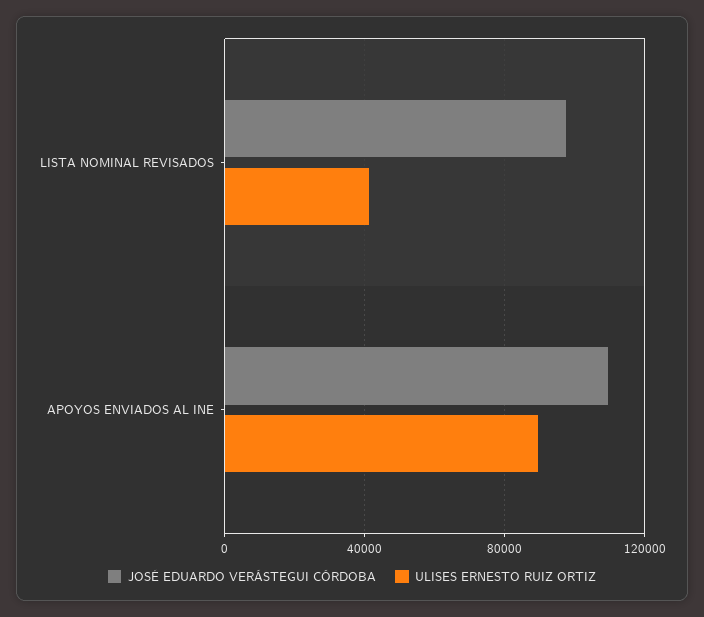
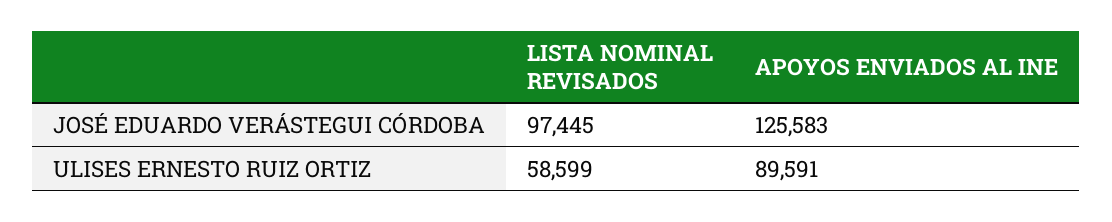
  {
    "JOSÉ EDUARDO VERÁSTEGUI CÓRDOBA": {
      "LISTA NOMINAL REVISADOS": 97445,
-     "APOYOS ENVIADOS AL INE": 110000
+     "APOYOS ENVIADOS AL INE": 125583
    },
    "ULISES ERNESTO RUIZ ORTIZ": {
-     "LISTA NOMINAL REVISADOS": 40000,
+     "LISTA NOMINAL REVISADOS": 58599,
      "APOYOS ENVIADOS AL INE": 89591
    }
  }

